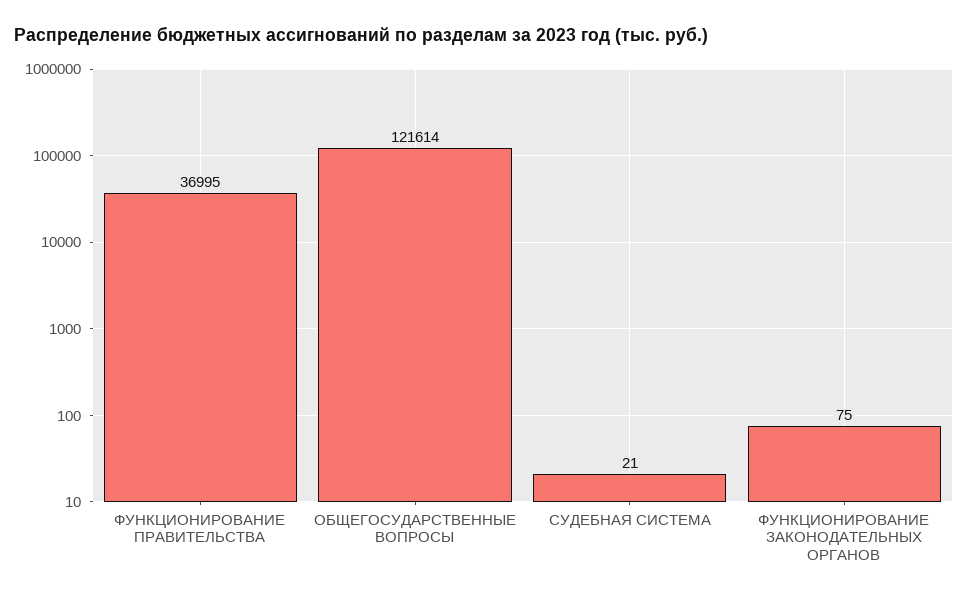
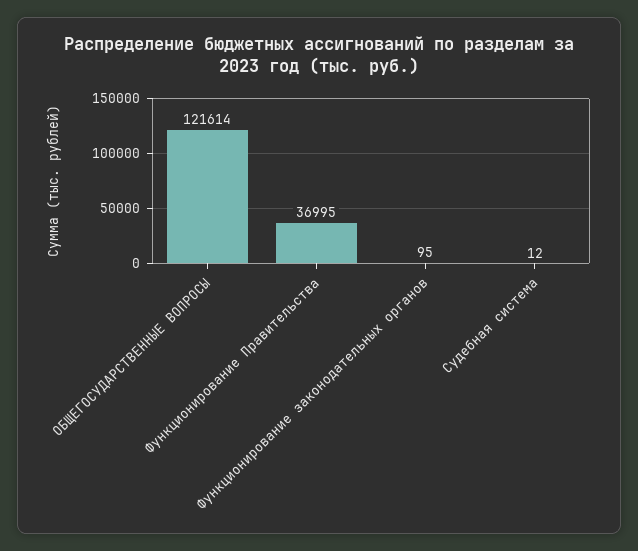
  {
    "ФУНКЦИОНИРОВАНИЕ ПРАВИТЕЛЬСТВА": 36995,
    "ОБЩЕГОСУДАРСТВЕННЫЕ ВОПРОСЫ": 121614,
-   "СУДЕБНАЯ СИСТЕМА": 21,
+   "СУДЕБНАЯ СИСТЕМА": 12,
-   "ФУНКЦИОНИРОВАНИЕ ЗАКОНОДАТЕЛЬНЫХ ОРГАНОВ": 75
+   "ФУНКЦИОНИРОВАНИЕ ЗАКОНОДАТЕЛЬНЫХ ОРГАНОВ": 95
  }

